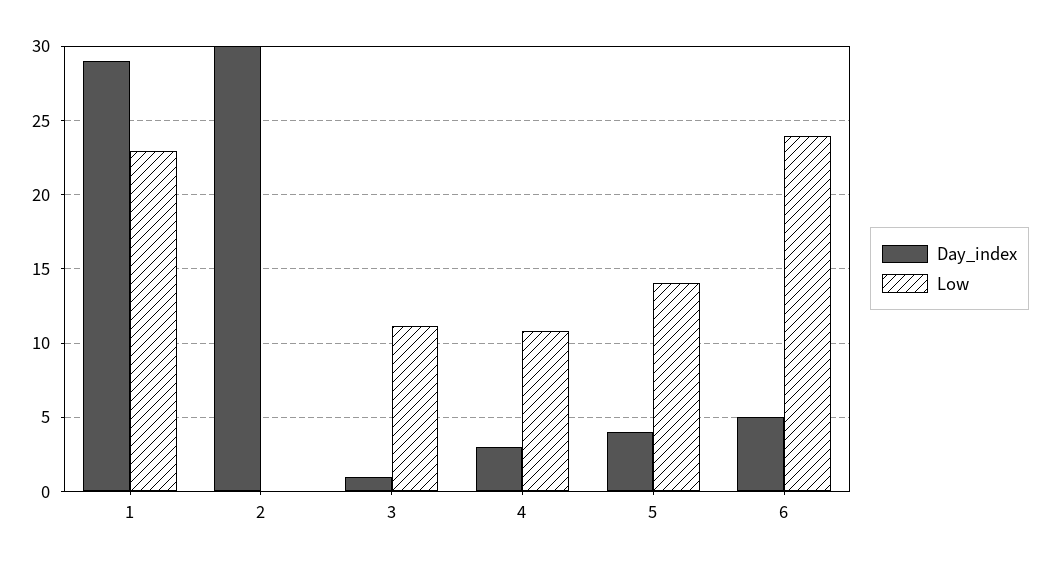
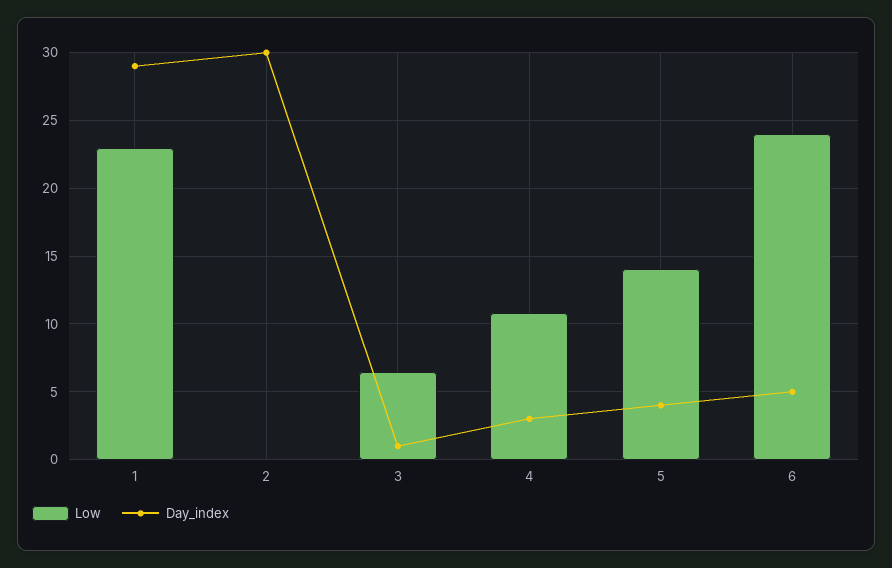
  {
    "Day_index": {
      "1": 29,
      "2": 30,
      "3": 1,
      "4": 3,
      "5": 4,
      "6": 5
    },
    "Low": {
      "1": 23,
      "2": 0,
-     "3": 11,
+     "3": 6.5,
      "4": 11,
      "5": 14,
      "6": 24
    }
  }

